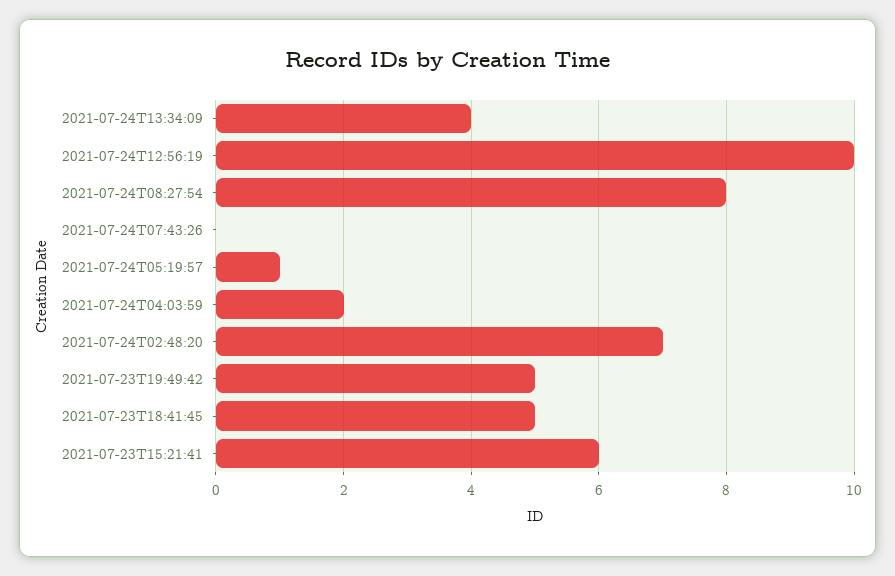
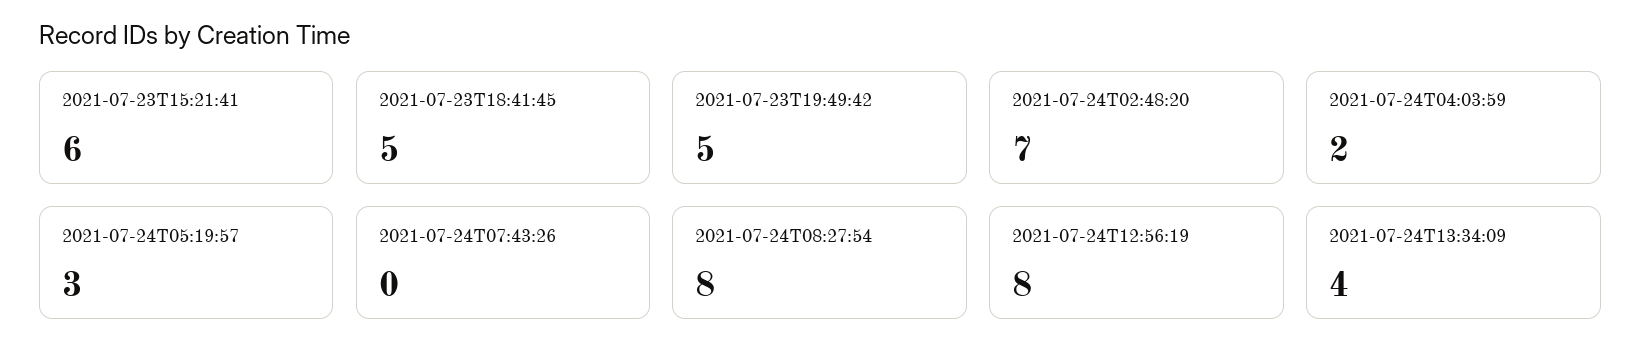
  {
    "2021-07-24T13:34:09": 4,
-   "2021-07-24T12:56:19": 10,
+   "2021-07-24T12:56:19": 8,
    "2021-07-24T08:27:54": 8,
    "2021-07-24T07:43:26": 0,
-   "2021-07-24T05:19:57": 1,
+   "2021-07-24T05:19:57": 3,
    "2021-07-24T04:03:59": 2,
    "2021-07-24T02:48:20": 7,
    "2021-07-23T19:49:42": 5,
    "2021-07-23T18:41:45": 5,
    "2021-07-23T15:21:41": 6
  }

